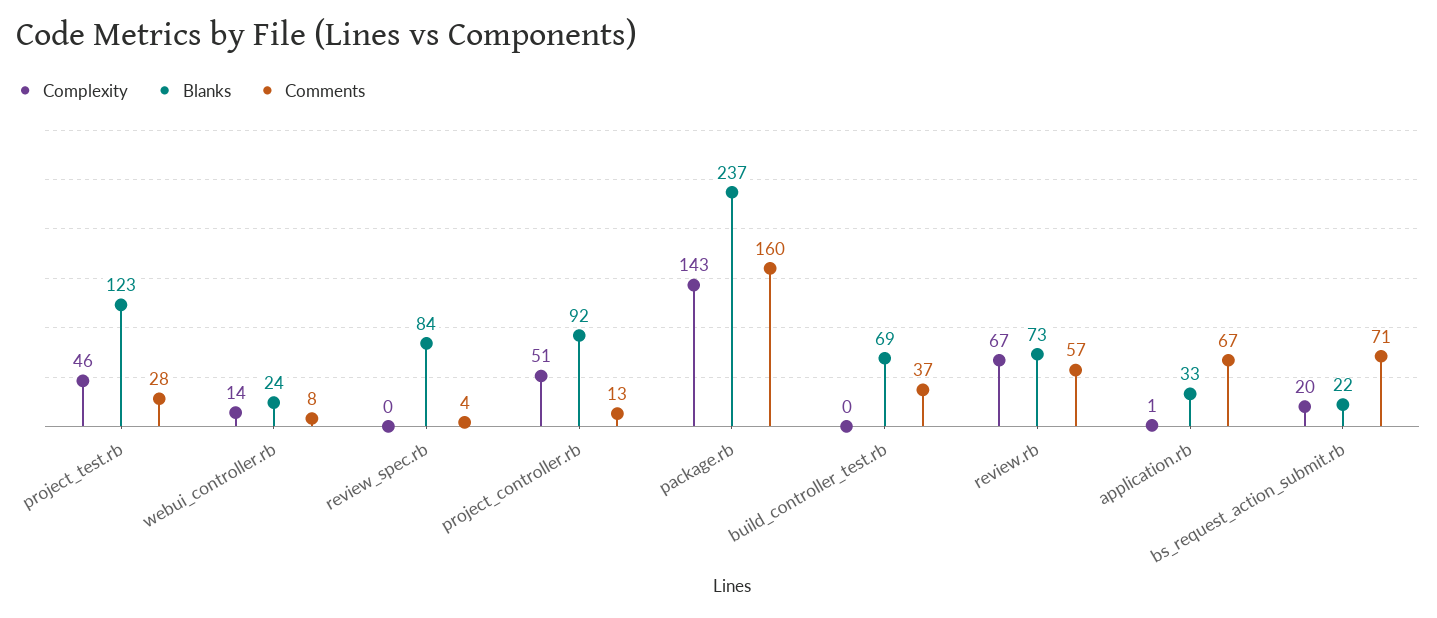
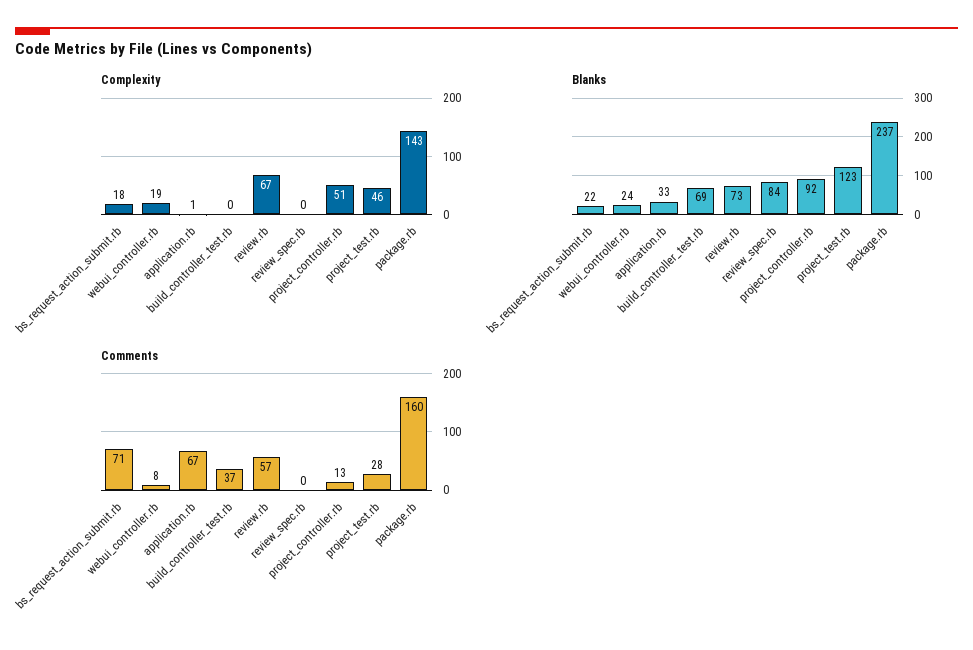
  {
    "Complexity": {
      "project_test.rb": 46,
-     "webui_controller.rb": 14,
+     "webui_controller.rb": 19,
      "review_spec.rb": 0,
      "project_controller.rb": 51,
      "package.rb": 143,
      "build_controller_test.rb": 0,
      "review.rb": 67,
      "application.rb": 1,
-     "bs_request_action_submit.rb": 20
+     "bs_request_action_submit.rb": 18
    },
    "Blanks": {
      "project_test.rb": 123,
      "webui_controller.rb": 24,
      "review_spec.rb": 84,
      "project_controller.rb": 92,
      "package.rb": 237,
      "build_controller_test.rb": 69,
      "review.rb": 73,
      "application.rb": 33,
      "bs_request_action_submit.rb": 22
    },
    "Comments": {
      "project_test.rb": 28,
      "webui_controller.rb": 8,
-     "review_spec.rb": 4,
+     "review_spec.rb": 0,
      "project_controller.rb": 13,
      "package.rb": 160,
      "build_controller_test.rb": 37,
      "review.rb": 57,
      "application.rb": 67,
      "bs_request_action_submit.rb": 71
    }
  }

